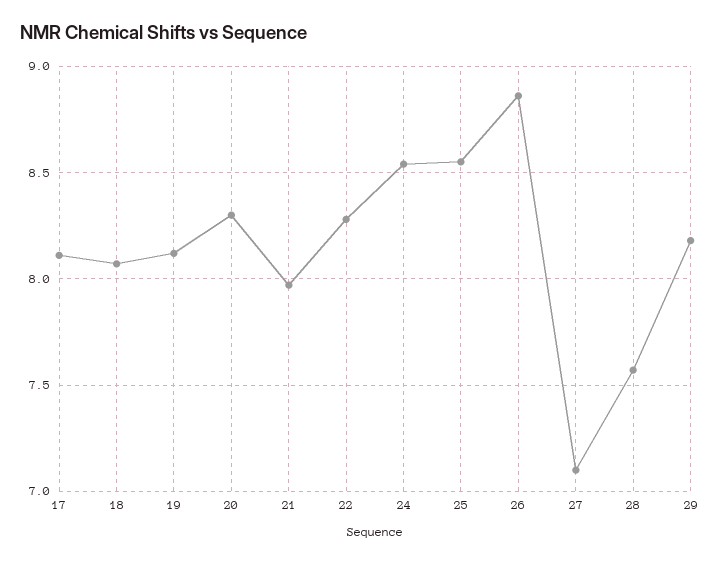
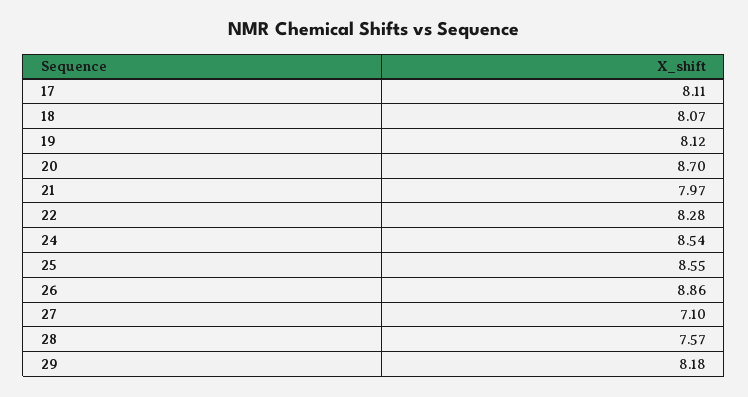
  {
    "17": 8.11,
    "18": 8.07,
    "19": 8.12,
-   "20": 8.3,
+   "20": 8.7,
    "21": 7.97,
    "22": 8.28,
    "24": 8.54,
    "25": 8.55,
    "26": 8.86,
    "27": 7.1,
    "28": 7.57,
    "29": 8.18
  }

